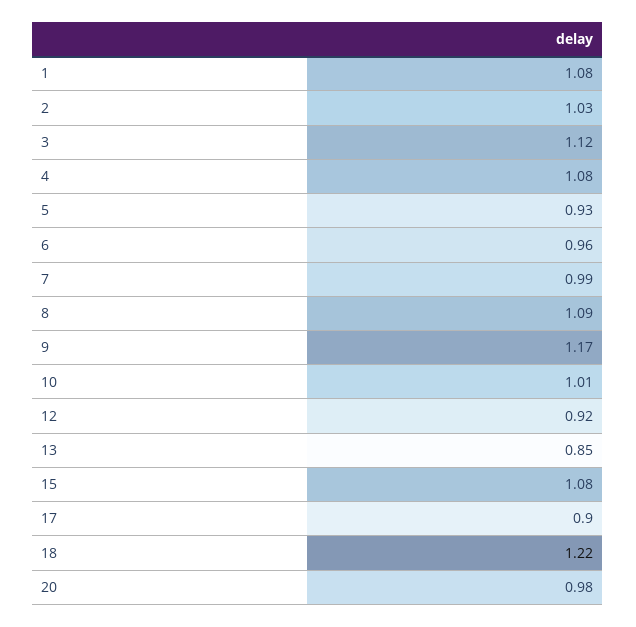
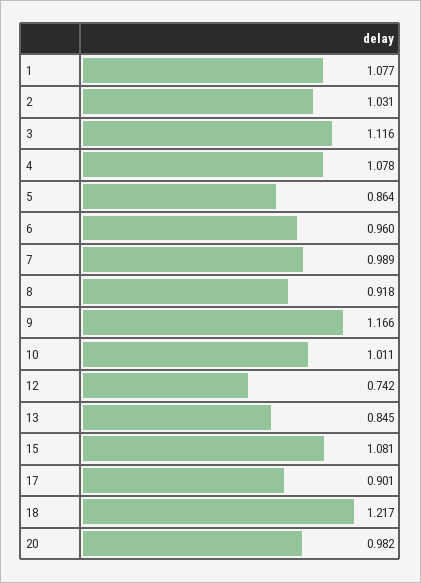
  {
    "1": 1.077,
    "2": 1.031,
    "3": 1.116,
    "4": 1.078,
-   "5": 0.93,
+   "5": 0.864,
    "6": 0.96,
    "7": 0.989,
-   "8": 1.09,
+   "8": 0.918,
    "9": 1.166,
    "10": 1.011,
-   "12": 0.92,
+   "12": 0.742,
    "13": 0.845,
    "15": 1.081,
    "17": 0.901,
    "18": 1.217,
    "20": 0.982
  }

